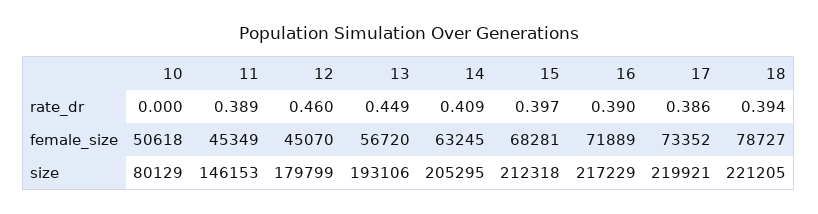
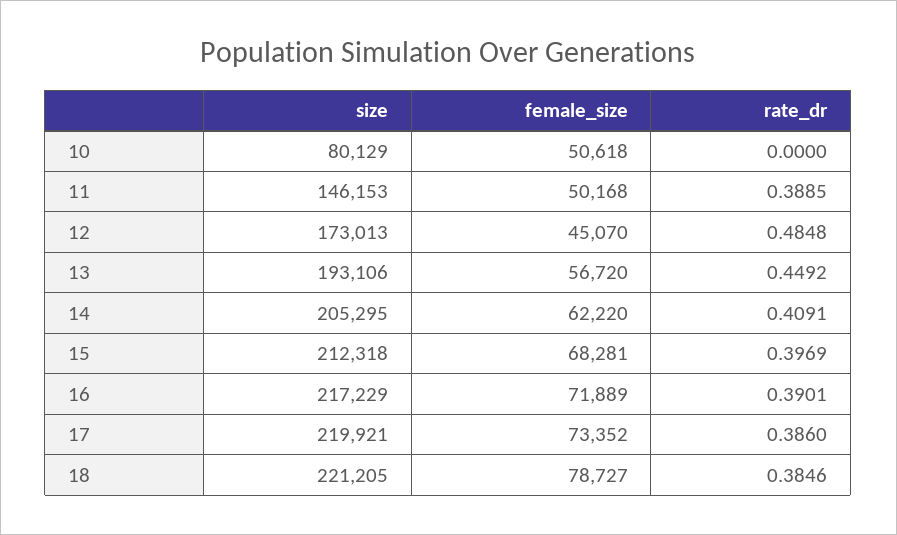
  {
    "10": {
      "rate_dr": 0,
      "female_size": 50618,
      "size": 80129
    },
    "11": {
      "rate_dr": 0.3885,
-     "female_size": 45349,
+     "female_size": 50168,
      "size": 146153
    },
    "12": {
-     "rate_dr": 0.46,
+     "rate_dr": 0.4848,
      "female_size": 45070,
-     "size": 179799
+     "size": 173013
    },
    "13": {
      "rate_dr": 0.4492,
      "female_size": 56720,
      "size": 193106
    },
    "14": {
      "rate_dr": 0.4091,
-     "female_size": 63245,
+     "female_size": 62220,
      "size": 205295
    },
    "15": {
      "rate_dr": 0.3969,
      "female_size": 68281,
      "size": 212318
    },
    "16": {
      "rate_dr": 0.3901,
      "female_size": 71889,
      "size": 217229
    },
    "17": {
      "rate_dr": 0.386,
      "female_size": 73352,
      "size": 219921
    },
    "18": {
-     "rate_dr": 0.394,
+     "rate_dr": 0.3846,
      "female_size": 78727,
      "size": 221205
    }
  }

